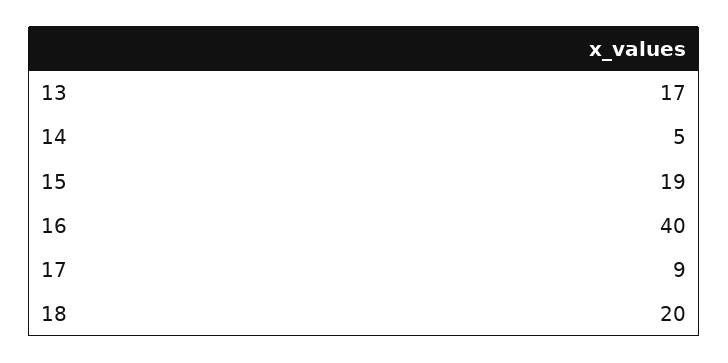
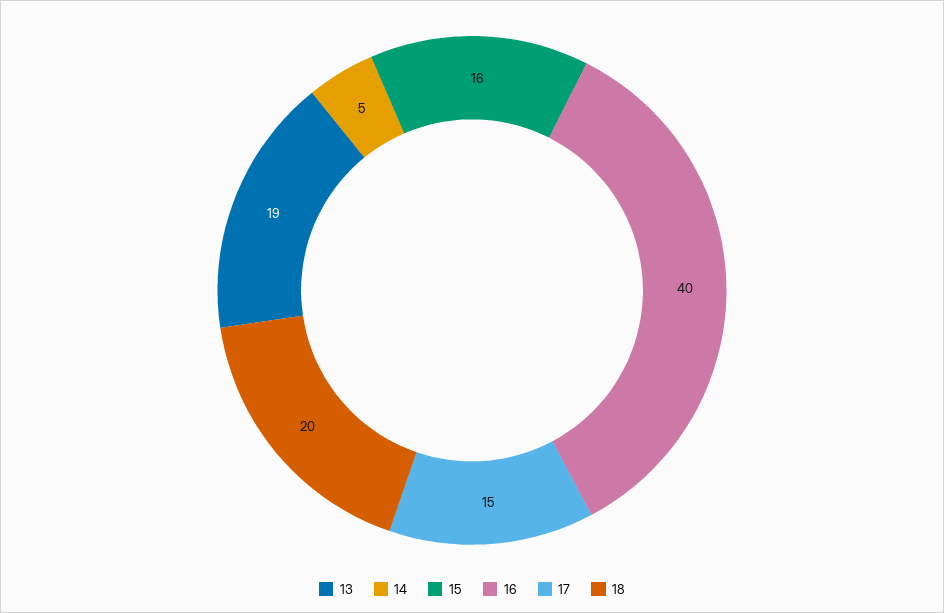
  {
-   "13": 17,
+   "13": 19,
    "14": 5,
-   "15": 19,
+   "15": 16,
    "16": 40,
-   "17": 9,
+   "17": 15,
    "18": 20
  }

